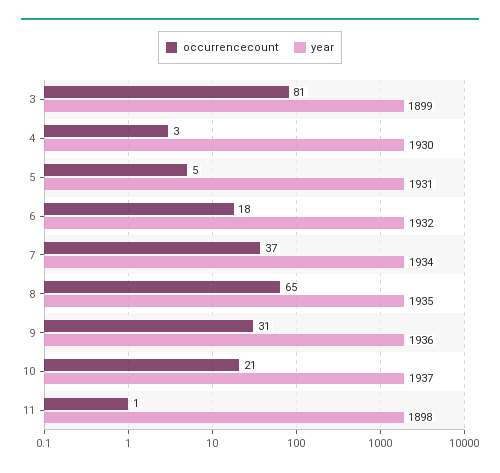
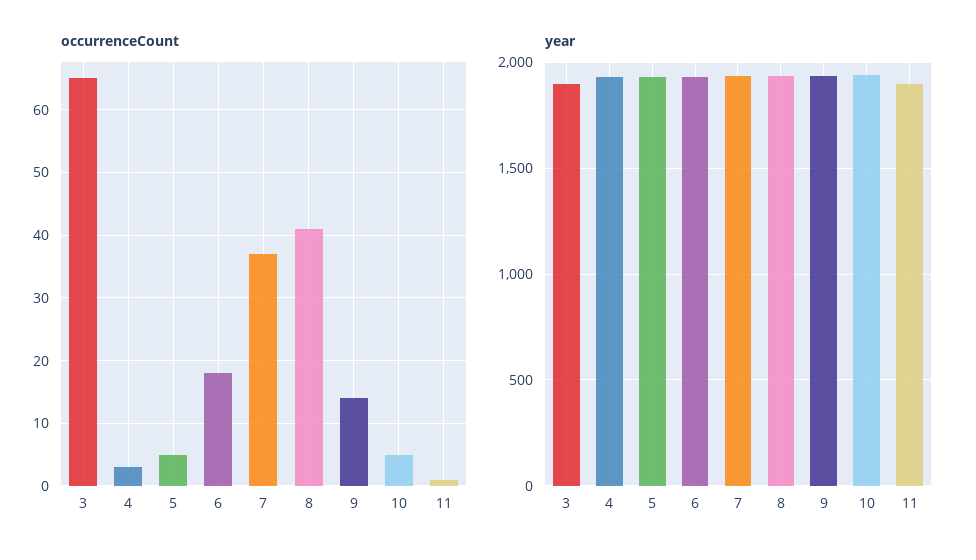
  {
    "occurrencecount": {
-     "3": 81,
+     "3": 65,
      "4": 3,
      "5": 5,
      "6": 18,
      "7": 37,
-     "8": 65,
+     "8": 41,
-     "9": 31,
+     "9": 14,
-     "10": 21,
+     "10": 5,
      "11": 1
    },
    "year": {
      "3": 1899,
      "4": 1930,
      "5": 1931,
      "6": 1932,
      "7": 1934,
      "8": 1935,
      "9": 1936,
      "10": 1937,
      "11": 1898
    }
  }

